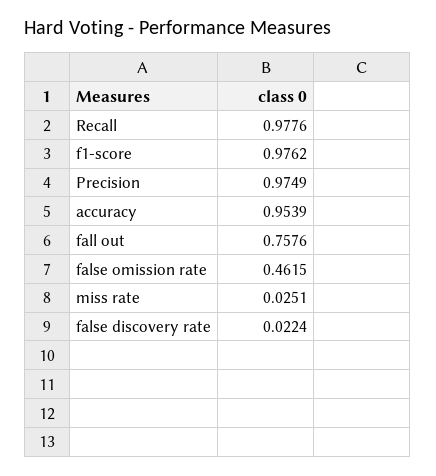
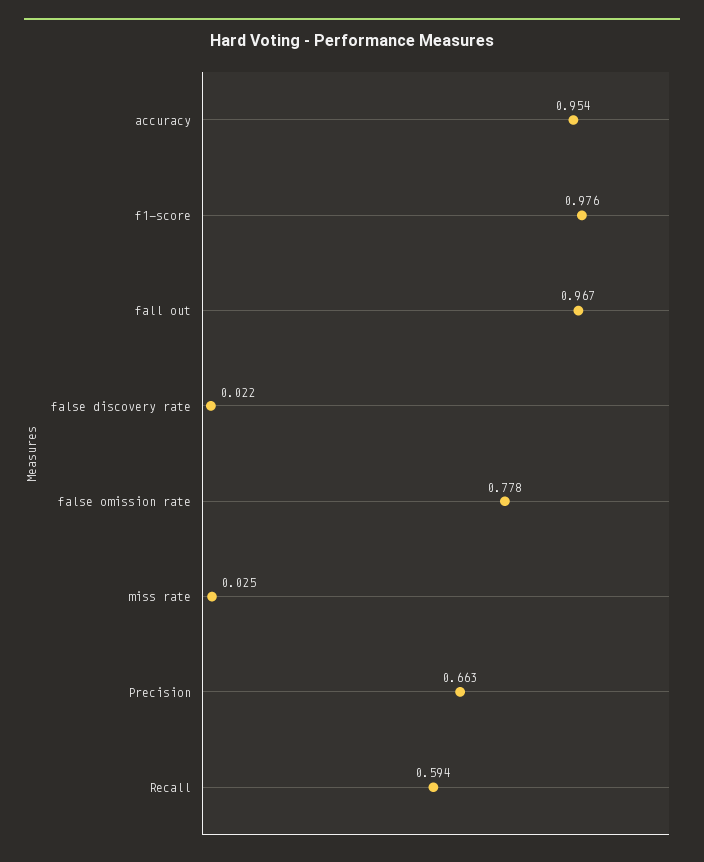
  {
-   "Recall": 0.9776,
+   "Recall": 0.594,
    "f1-score": 0.9762,
-   "Precision": 0.9749,
+   "Precision": 0.663,
    "accuracy": 0.9539,
-   "fall out": 0.7576,
+   "fall out": 0.967,
-   "false omission rate": 0.4615,
+   "false omission rate": 0.778,
    "miss rate": 0.0251,
    "false discovery rate": 0.0224
  }

